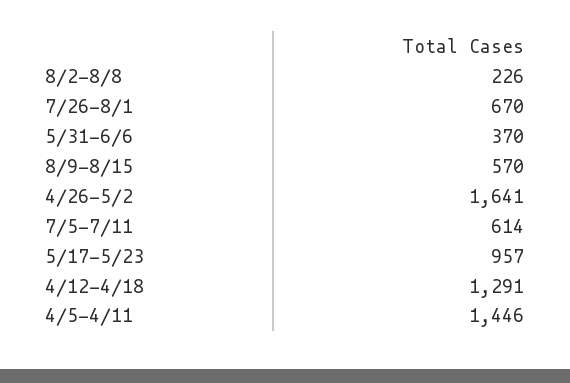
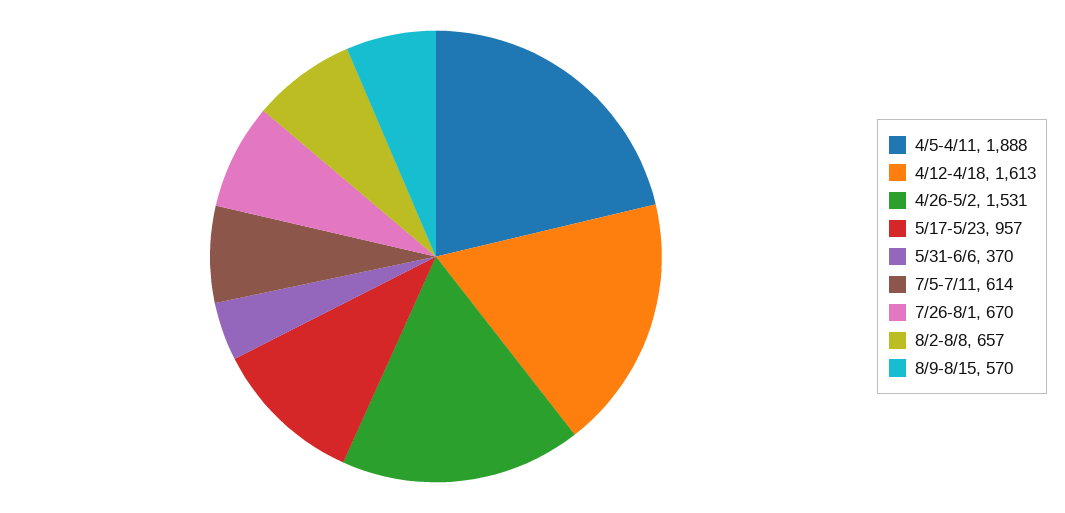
  {
-   "8/2-8/8": 226,
+   "8/2-8/8": 657,
    "7/26-8/1": 670,
    "5/31-6/6": 370,
    "8/9-8/15": 570,
-   "4/26-5/2": 1641,
+   "4/26-5/2": 1531,
    "7/5-7/11": 614,
    "5/17-5/23": 957,
-   "4/12-4/18": 1291,
+   "4/12-4/18": 1613,
-   "4/5-4/11": 1446
+   "4/5-4/11": 1888
  }

